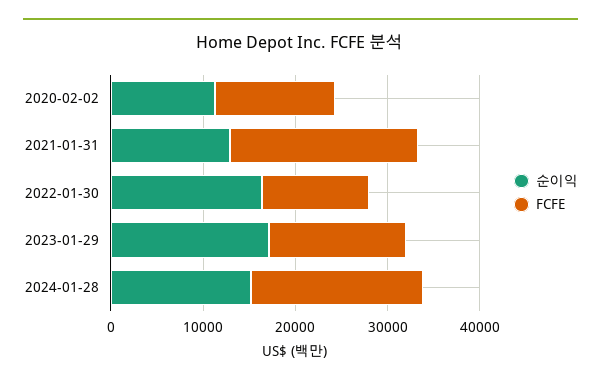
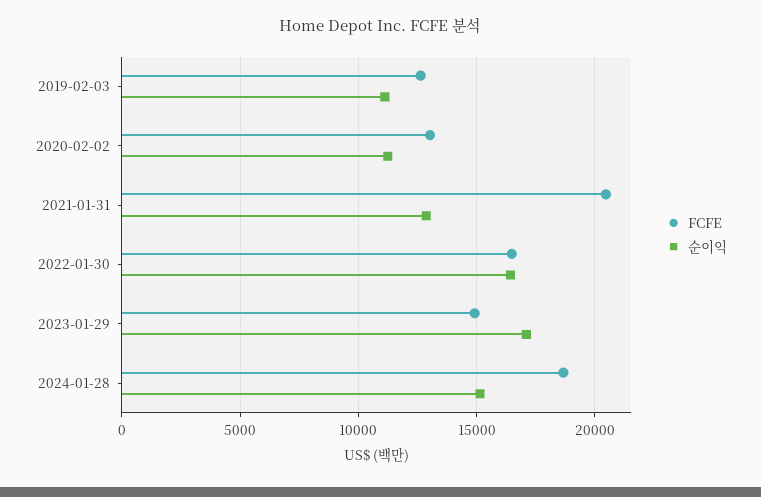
  {
    "순이익": {
      "2020-02-02": 11000,
      "2021-01-31": 13000,
      "2022-01-30": 16500,
      "2023-01-29": 17000,
-     "2024-01-28": 15000
+     "2024-01-28": 15000,
+     "2019-02-03": 11000
    },
    "FCFE": {
      "2020-02-02": 13000,
      "2021-01-31": 20500,
-     "2022-01-30": 12000,
+     "2022-01-30": 16500,
      "2023-01-29": 15000,
-     "2024-01-28": 18500
+     "2024-01-28": 18500,
+     "2019-02-03": 12500
    }
  }

